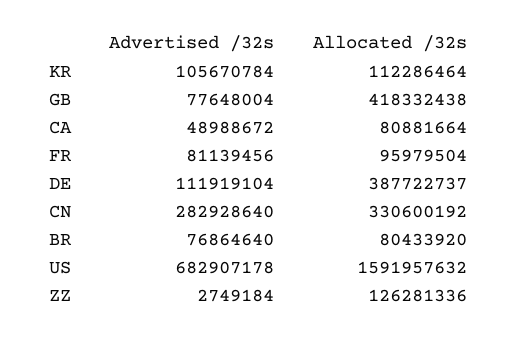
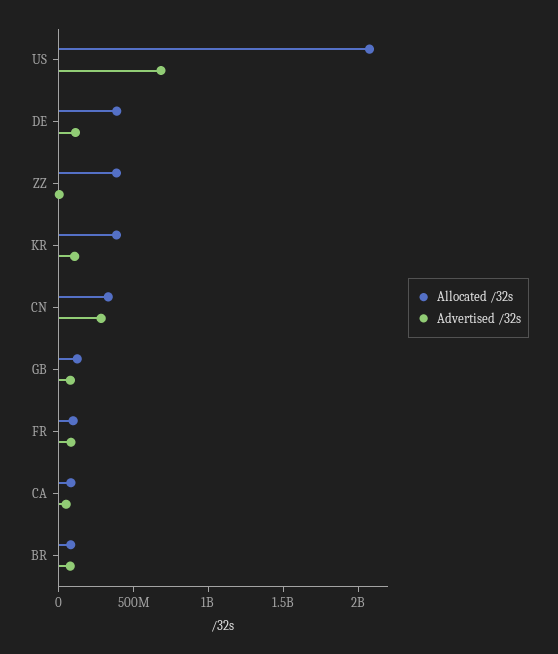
  {
    "Advertised /32s": {
      "KR": 105670784,
      "GB": 77648004,
      "CA": 48988672,
      "FR": 81139456,
      "DE": 111919104,
      "CN": 282928640,
      "BR": 76864640,
      "US": 682907178,
      "ZZ": 2749184
    },
    "Allocated /32s": {
-     "KR": 112286464,
+     "KR": 400000000,
-     "GB": 418332438,
+     "GB": 100000000,
      "CA": 80881664,
      "FR": 95979504,
      "DE": 387722737,
      "CN": 330600192,
      "BR": 80433920,
-     "US": 1591957632,
+     "US": 2100000000,
-     "ZZ": 126281336
+     "ZZ": 400000000
    }
  }

